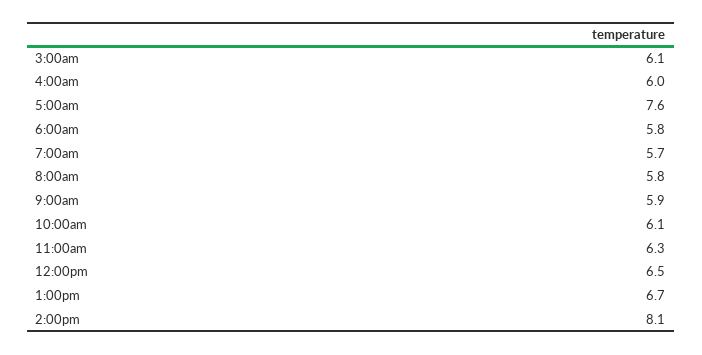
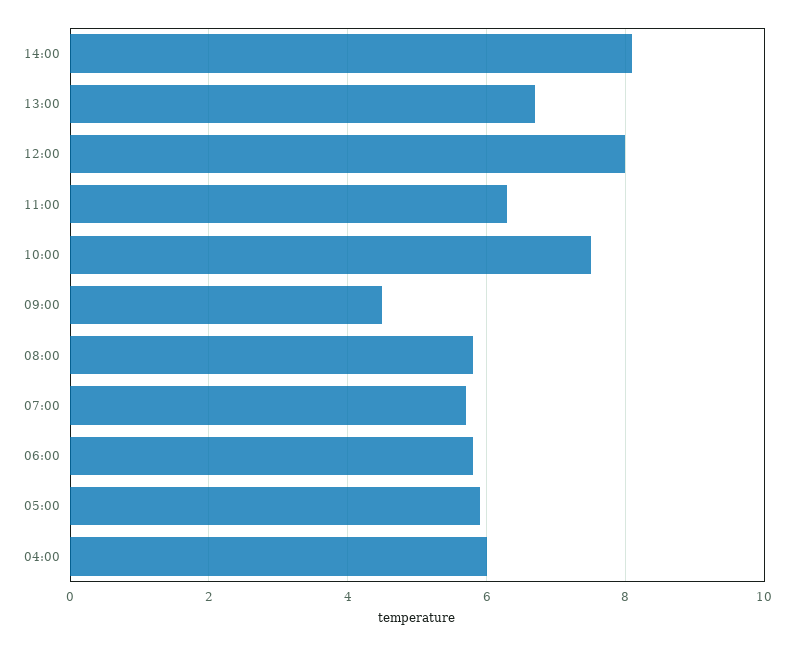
  {
-   "3:00am": 6.1,
    "4:00am": 6,
-   "5:00am": 7.6,
+   "5:00am": 6,
    "6:00am": 5.8,
    "7:00am": 5.7,
    "8:00am": 5.8,
-   "9:00am": 5.9,
+   "9:00am": 4.5,
-   "10:00am": 6.1,
+   "10:00am": 7.5,
    "11:00am": 6.3,
-   "12:00pm": 6.5,
+   "12:00pm": 8,
    "1:00pm": 6.7,
    "2:00pm": 8.1
  }

